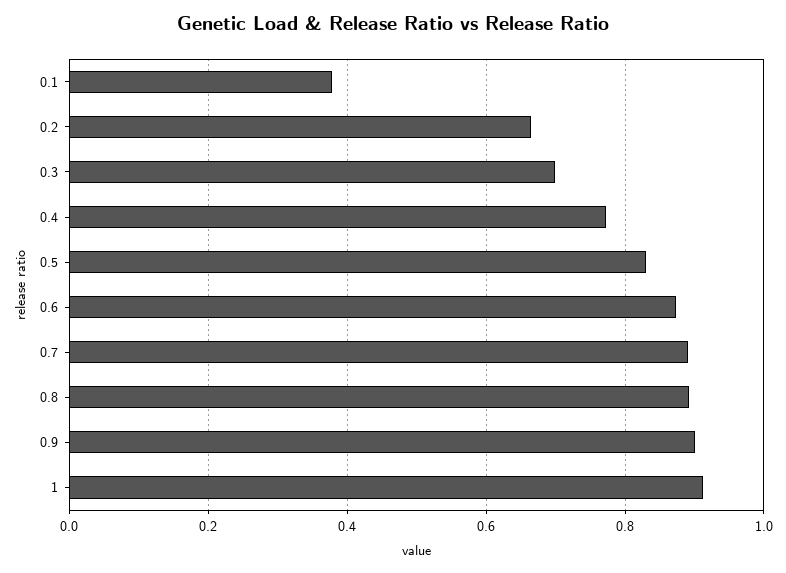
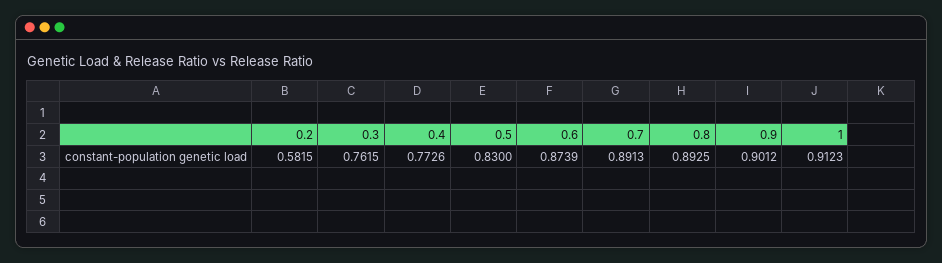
  {
-   "0.1": 0.38,
-   "0.2": 0.66,
+   "0.2": 0.5815,
-   "0.3": 0.7,
+   "0.3": 0.7615,
    "0.4": 0.7726,
    "0.5": 0.83,
    "0.6": 0.8739,
    "0.7": 0.8913,
    "0.8": 0.8925,
    "0.9": 0.9012,
    "1": 0.9123
  }

